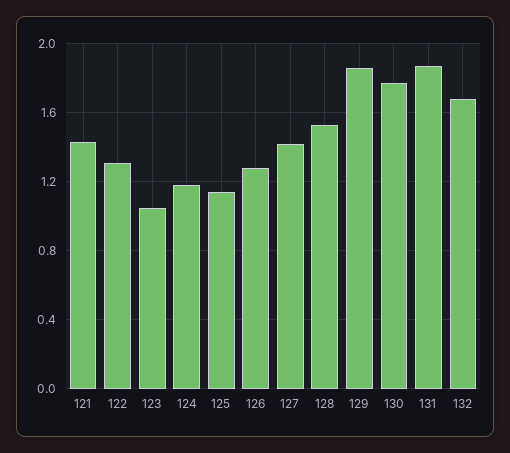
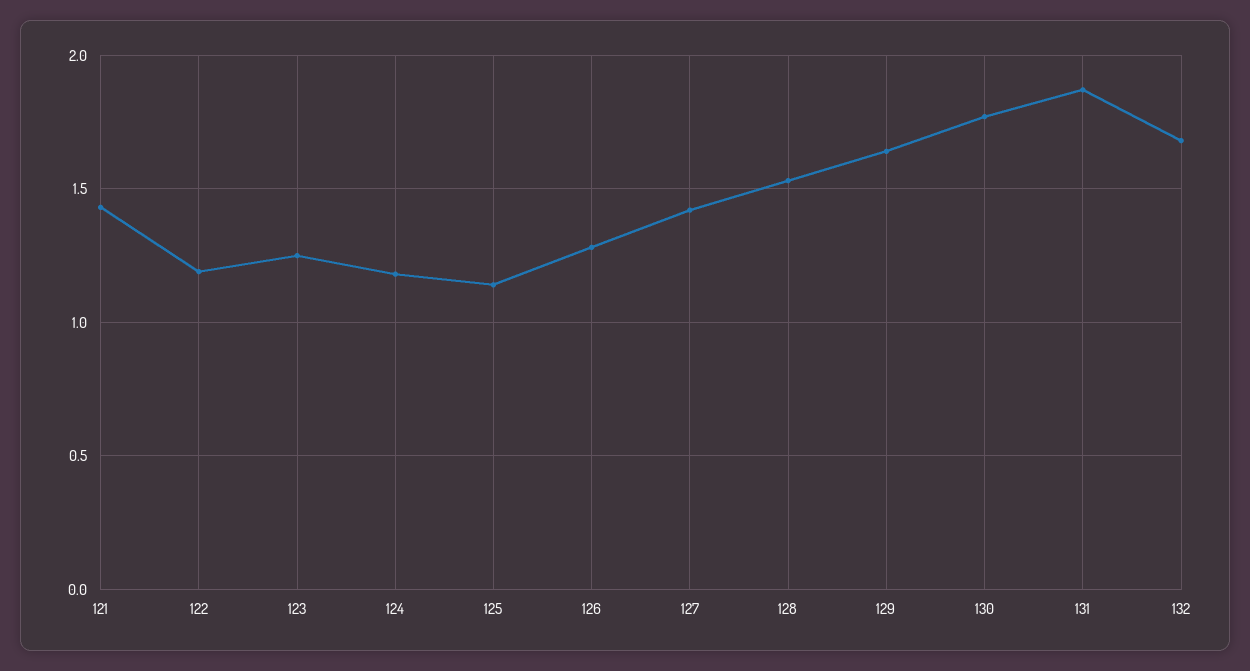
  {
    "121": 1.45,
-   "122": 1.3,
+   "122": 1.2,
-   "123": 1.05,
+   "123": 1.25,
    "124": 1.2,
    "125": 1.15,
    "126": 1.3,
    "127": 1.4,
    "128": 1.55,
-   "129": 1.85,
+   "129": 1.65,
    "130": 1.75,
    "131": 1.85,
    "132": 1.7
  }

